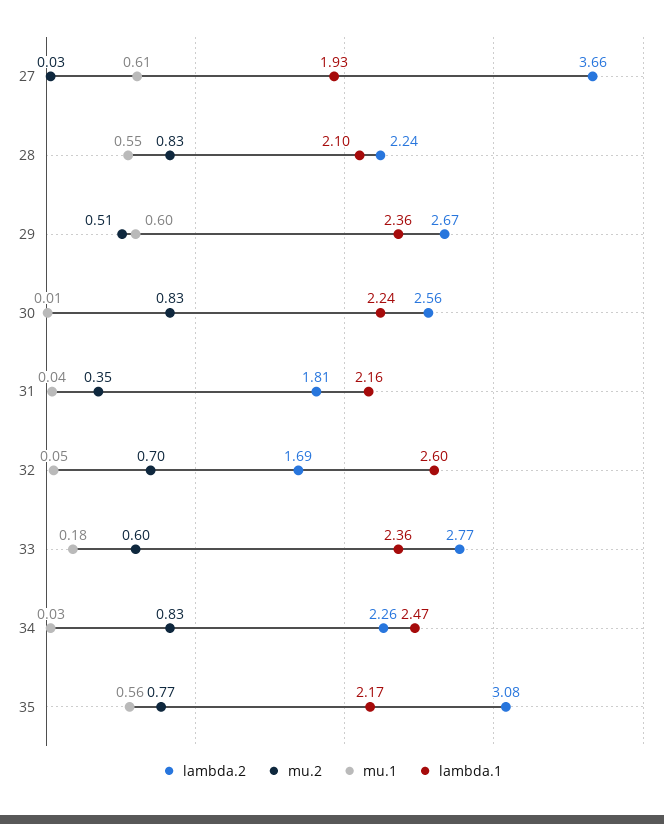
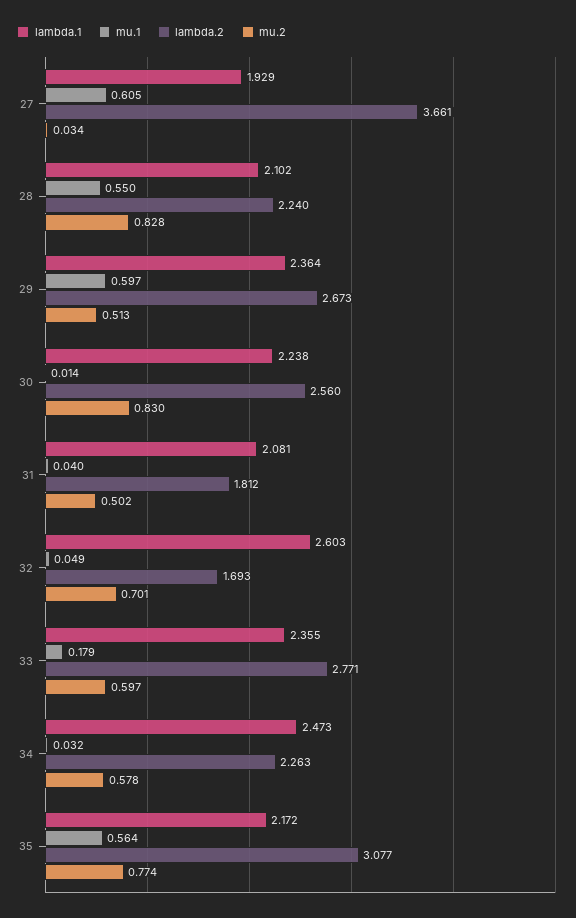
  {
    "lambda.2": {
      "27": 3.661,
      "28": 2.24,
      "29": 2.673,
      "30": 2.56,
      "31": 1.812,
      "32": 1.693,
      "33": 2.771,
      "34": 2.263,
      "35": 3.077
    },
    "mu.2": {
      "27": 0.034,
      "28": 0.828,
      "29": 0.513,
      "30": 0.83,
-     "31": 0.35,
+     "31": 0.502,
      "32": 0.701,
      "33": 0.597,
-     "34": 0.83,
+     "34": 0.578,
      "35": 0.774
    },
    "mu.1": {
      "27": 0.605,
      "28": 0.55,
      "29": 0.597,
      "30": 0.014,
      "31": 0.04,
      "32": 0.049,
      "33": 0.179,
      "34": 0.032,
      "35": 0.564
    },
    "lambda.1": {
      "27": 1.929,
      "28": 2.102,
      "29": 2.364,
      "30": 2.238,
-     "31": 2.16,
+     "31": 2.081,
      "32": 2.603,
      "33": 2.355,
      "34": 2.473,
      "35": 2.172
    }
  }

